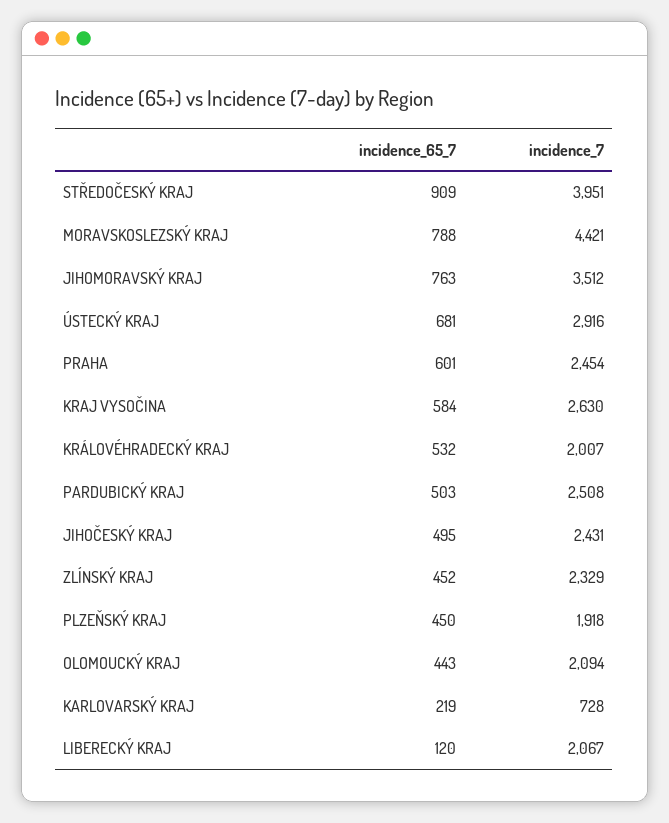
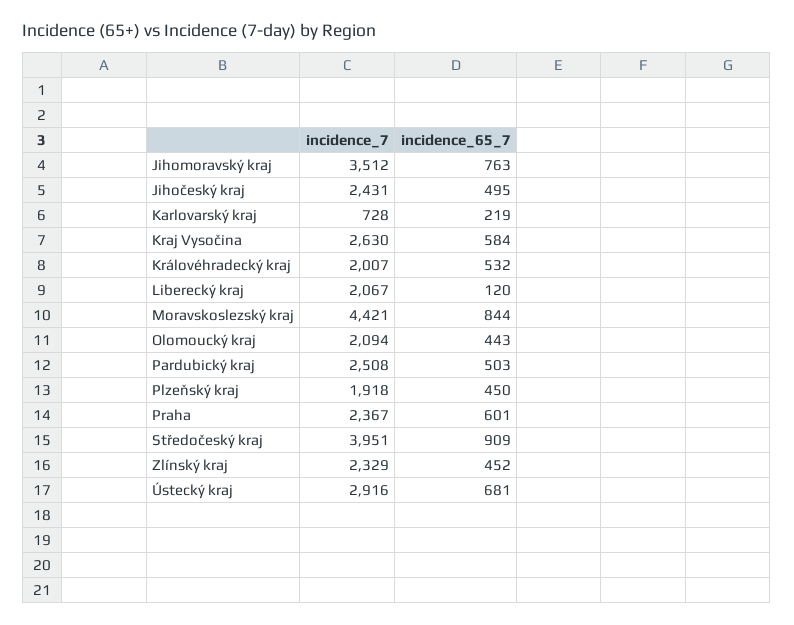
  {
    "incidence_65_7": {
      "STŘEDOČESKÝ KRAJ": 909,
-     "MORAVSKOSLEZSKÝ KRAJ": 788,
+     "MORAVSKOSLEZSKÝ KRAJ": 844,
      "JIHOMORAVSKÝ KRAJ": 763,
      "ÚSTECKÝ KRAJ": 681,
      "PRAHA": 601,
      "KRAJ VYSOČINA": 584,
      "KRÁLOVÉHRADECKÝ KRAJ": 532,
      "PARDUBICKÝ KRAJ": 503,
      "JIHOČESKÝ KRAJ": 495,
      "ZLÍNSKÝ KRAJ": 452,
      "PLZEŇSKÝ KRAJ": 450,
      "OLOMOUCKÝ KRAJ": 443,
      "KARLOVARSKÝ KRAJ": 219,
      "LIBERECKÝ KRAJ": 120
    },
    "incidence_7": {
      "STŘEDOČESKÝ KRAJ": 3951,
      "MORAVSKOSLEZSKÝ KRAJ": 4421,
      "JIHOMORAVSKÝ KRAJ": 3512,
      "ÚSTECKÝ KRAJ": 2916,
-     "PRAHA": 2454,
+     "PRAHA": 2367,
      "KRAJ VYSOČINA": 2630,
      "KRÁLOVÉHRADECKÝ KRAJ": 2007,
      "PARDUBICKÝ KRAJ": 2508,
      "JIHOČESKÝ KRAJ": 2431,
      "ZLÍNSKÝ KRAJ": 2329,
      "PLZEŇSKÝ KRAJ": 1918,
      "OLOMOUCKÝ KRAJ": 2094,
      "KARLOVARSKÝ KRAJ": 728,
      "LIBERECKÝ KRAJ": 2067
    }
  }

